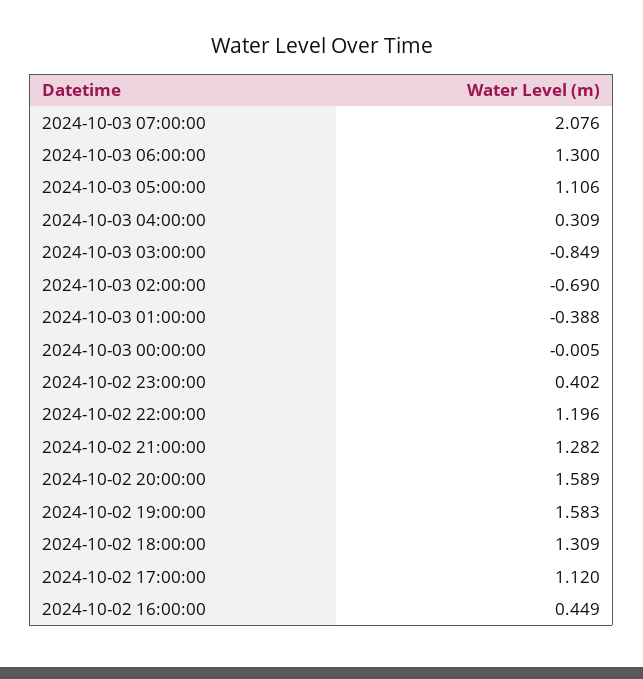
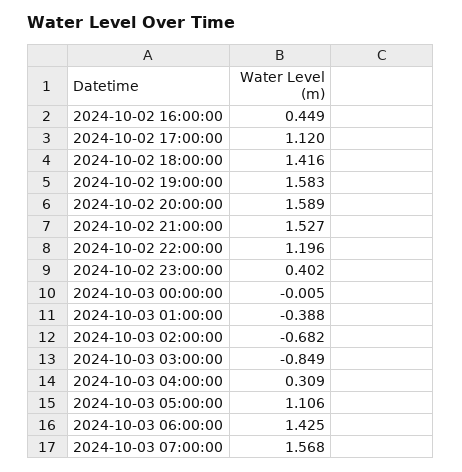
  {
-   "2024-10-03 07:00:00": 2.076,
+   "2024-10-03 07:00:00": 1.568,
-   "2024-10-03 06:00:00": 1.3,
+   "2024-10-03 06:00:00": 1.425,
    "2024-10-03 05:00:00": 1.106,
    "2024-10-03 04:00:00": 0.309,
    "2024-10-03 03:00:00": -0.849,
-   "2024-10-03 02:00:00": -0.69,
+   "2024-10-03 02:00:00": -0.682,
    "2024-10-03 01:00:00": -0.388,
    "2024-10-03 00:00:00": -0.005,
    "2024-10-02 23:00:00": 0.402,
    "2024-10-02 22:00:00": 1.196,
-   "2024-10-02 21:00:00": 1.282,
+   "2024-10-02 21:00:00": 1.527,
    "2024-10-02 20:00:00": 1.589,
    "2024-10-02 19:00:00": 1.583,
-   "2024-10-02 18:00:00": 1.309,
+   "2024-10-02 18:00:00": 1.416,
    "2024-10-02 17:00:00": 1.12,
    "2024-10-02 16:00:00": 0.449
  }

